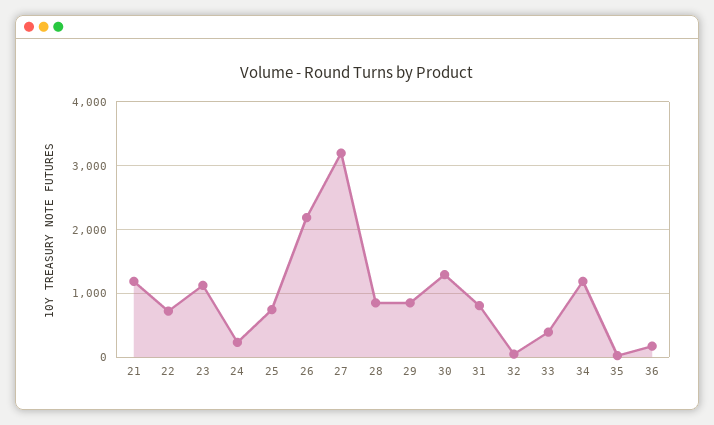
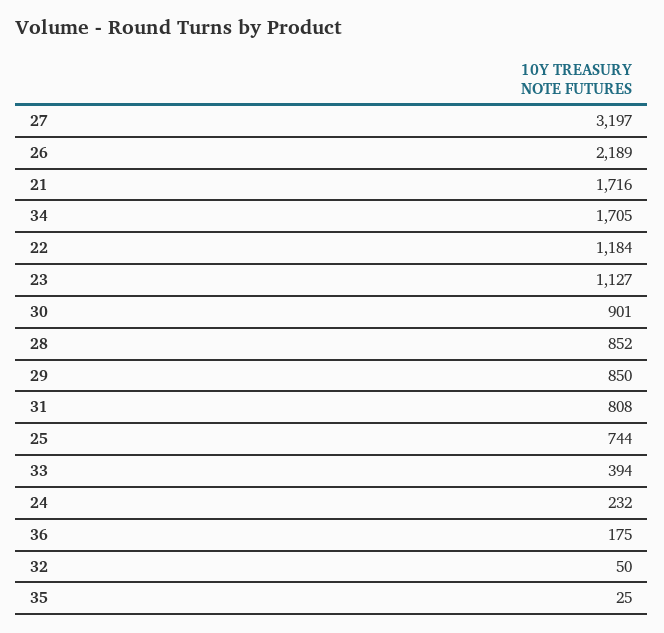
  {
-   "21": 1200,
+   "21": 1716,
-   "22": 700,
+   "22": 1184,
    "23": 1127,
    "24": 232,
    "25": 744,
    "26": 2189,
    "27": 3197,
    "28": 852,
    "29": 850,
-   "30": 1300,
+   "30": 901,
    "31": 808,
    "32": 50,
    "33": 394,
-   "34": 1200,
+   "34": 1705,
    "35": 25,
    "36": 175
  }

